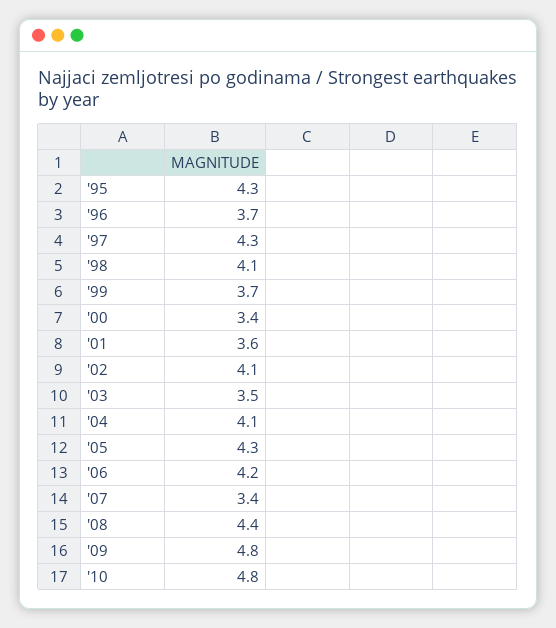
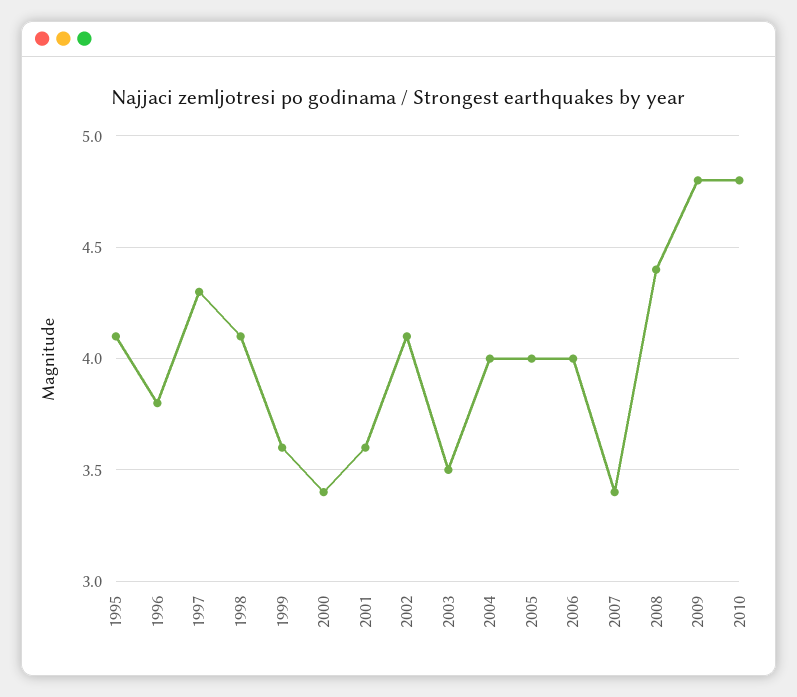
  {
-   "'95": 4.3,
+   "'95": 4.1,
-   "'96": 3.7,
+   "'96": 3.8,
    "'97": 4.3,
    "'98": 4.1,
-   "'99": 3.7,
+   "'99": 3.6,
    "'00": 3.4,
    "'01": 3.6,
    "'02": 4.1,
    "'03": 3.5,
-   "'04": 4.1,
+   "'04": 4,
-   "'05": 4.3,
+   "'05": 4,
-   "'06": 4.2,
+   "'06": 4,
    "'07": 3.4,
    "'08": 4.4,
    "'09": 4.8,
    "'10": 4.8
  }

